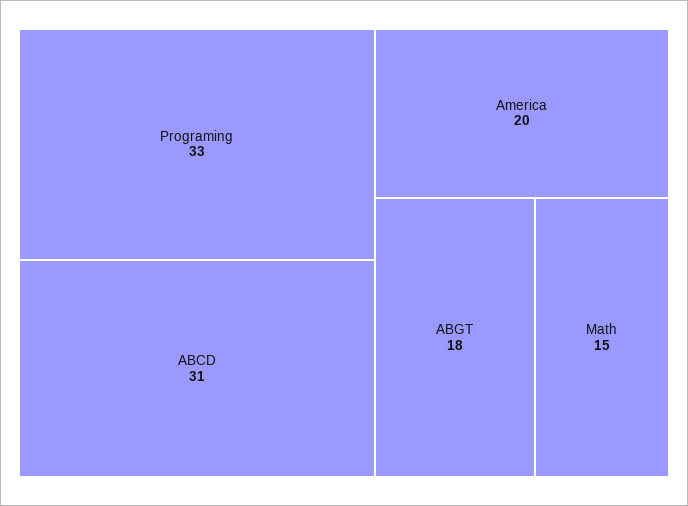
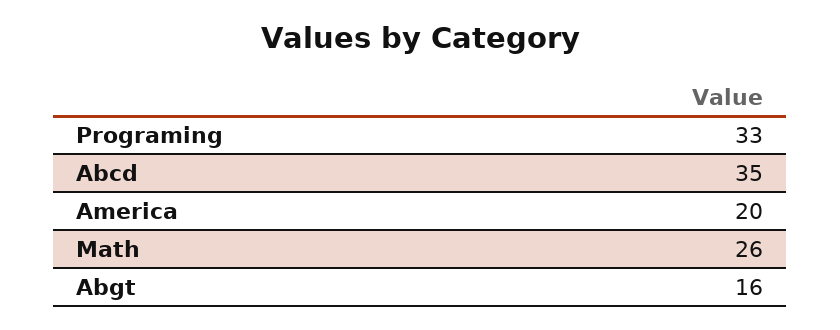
  {
    "Programing": 33,
-   "ABCD": 31,
+   "ABCD": 35,
    "America": 20,
-   "ABGT": 18,
+   "ABGT": 16,
-   "Math": 15
+   "Math": 26
  }

